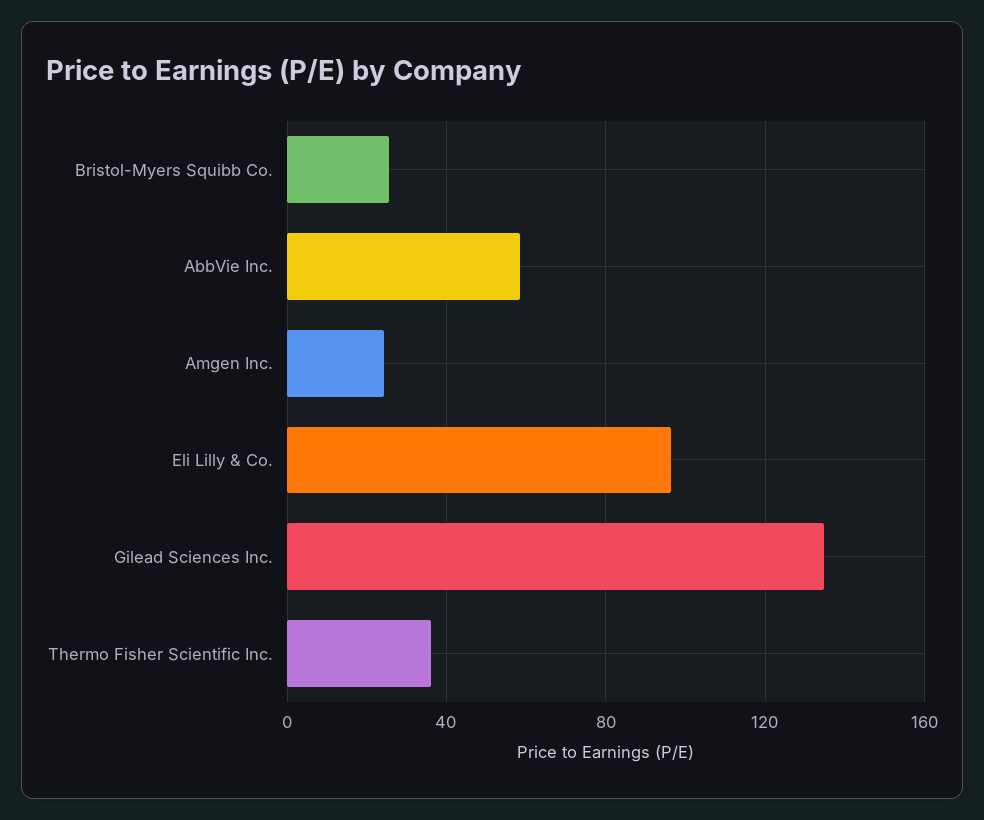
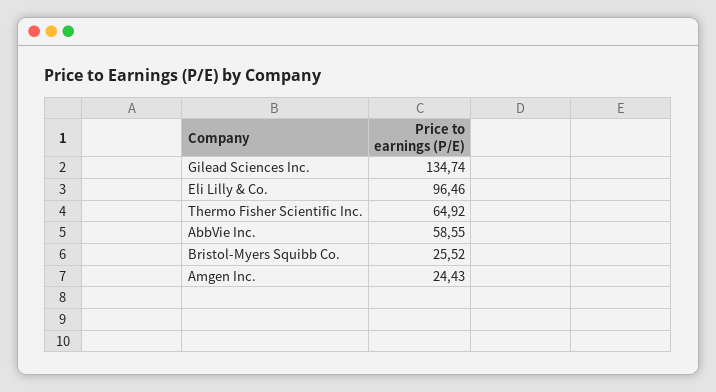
  {
    "Bristol-Myers Squibb Co.": 25.52,
    "AbbVie Inc.": 58.55,
    "Amgen Inc.": 24.43,
    "Eli Lilly & Co.": 96.46,
    "Gilead Sciences Inc.": 134.74,
-   "Thermo Fisher Scientific Inc.": 35
+   "Thermo Fisher Scientific Inc.": 64.92
  }

